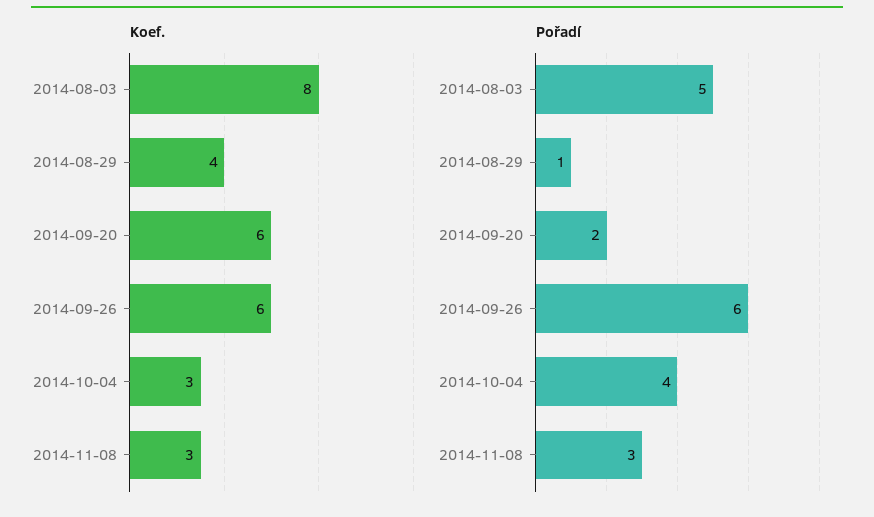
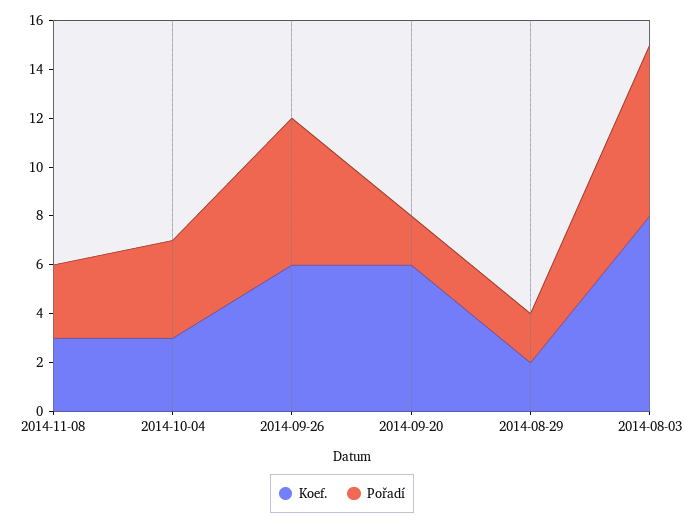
  {
    "Koef.": {
      "2014-08-03": 8,
-     "2014-08-29": 4,
+     "2014-08-29": 2,
      "2014-09-20": 6,
      "2014-09-26": 6,
      "2014-10-04": 3,
      "2014-11-08": 3
    },
    "Pořadí": {
-     "2014-08-03": 5,
+     "2014-08-03": 7,
-     "2014-08-29": 1,
+     "2014-08-29": 2,
      "2014-09-20": 2,
      "2014-09-26": 6,
      "2014-10-04": 4,
      "2014-11-08": 3
    }
  }

